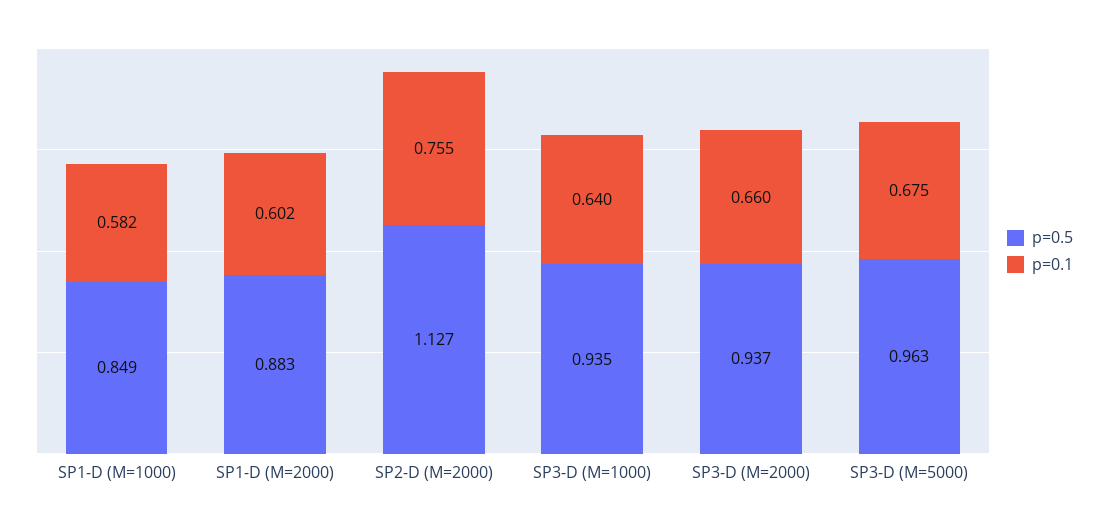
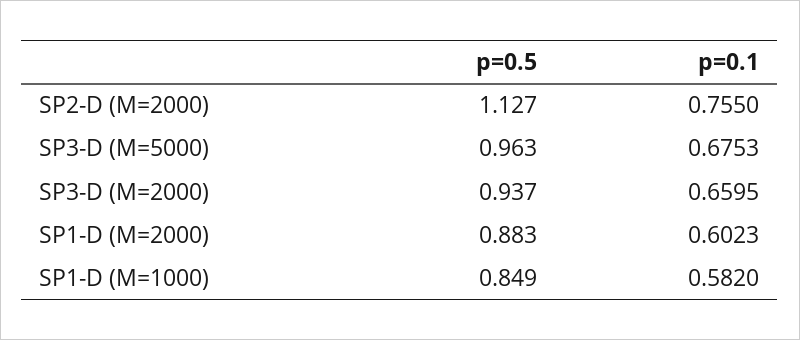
  {
    "p=0.5": {
      "SP1-D (M=1000)": 0.849,
      "SP1-D (M=2000)": 0.883,
      "SP2-D (M=2000)": 1.127,
-     "SP3-D (M=1000)": 0.935,
      "SP3-D (M=2000)": 0.937,
      "SP3-D (M=5000)": 0.963
    },
    "p=0.1": {
      "SP1-D (M=1000)": 0.582,
      "SP1-D (M=2000)": 0.6023,
      "SP2-D (M=2000)": 0.755,
-     "SP3-D (M=1000)": 0.64,
      "SP3-D (M=2000)": 0.6595,
      "SP3-D (M=5000)": 0.6753
    }
  }

